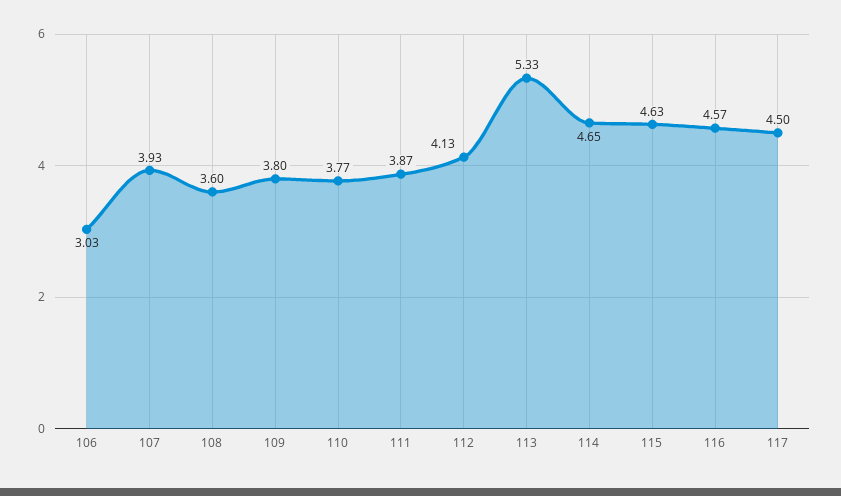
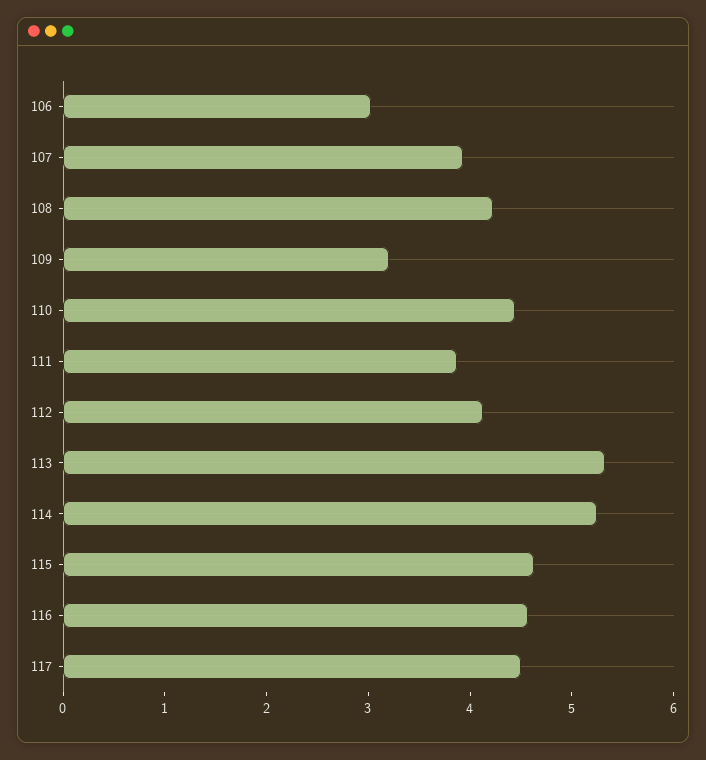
  {
    "106": 3.03,
    "107": 3.93,
-   "108": 3.6,
+   "108": 4.2,
-   "109": 3.8,
+   "109": 3.2,
-   "110": 3.77,
+   "110": 4.4,
    "111": 3.87,
    "112": 4.13,
    "113": 5.33,
-   "114": 4.65,
+   "114": 5.2,
    "115": 4.63,
    "116": 4.57,
    "117": 4.5
  }

